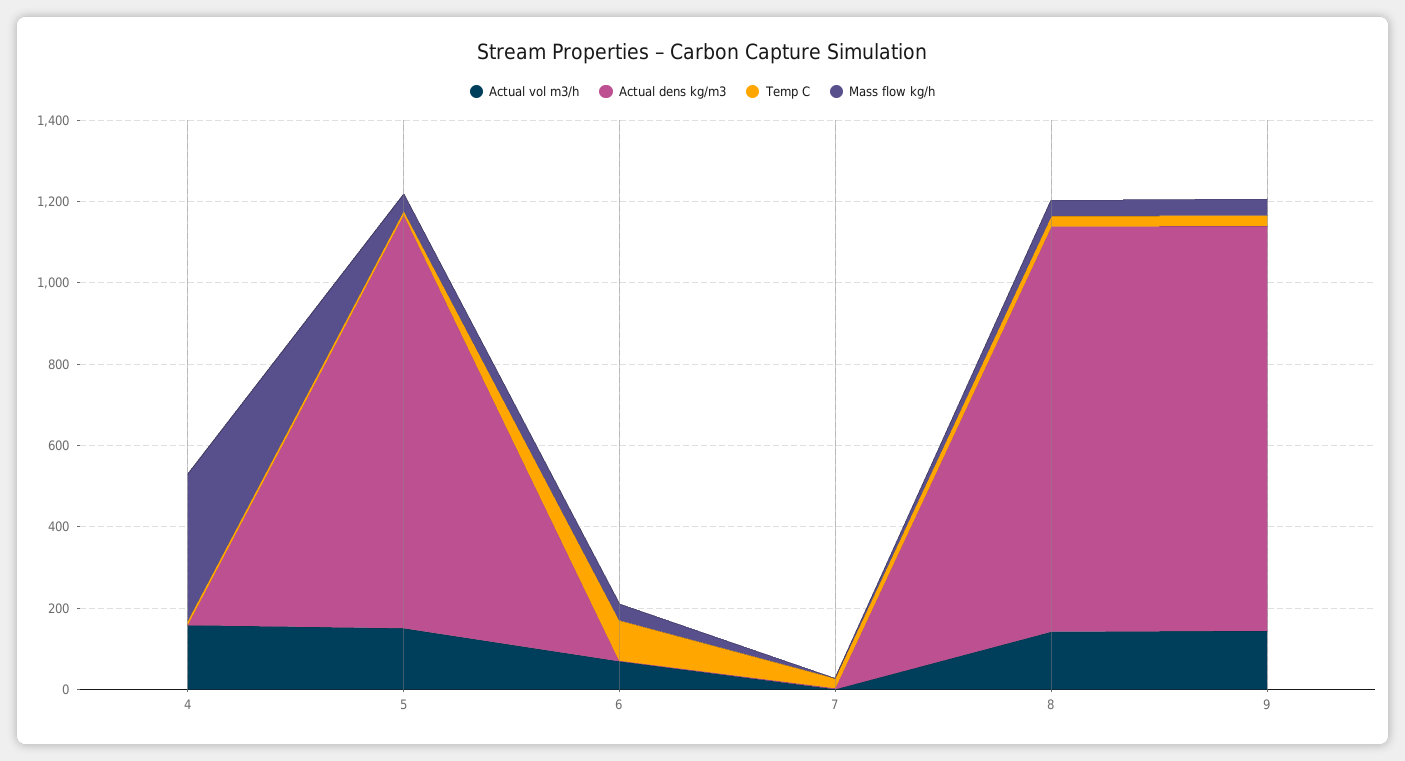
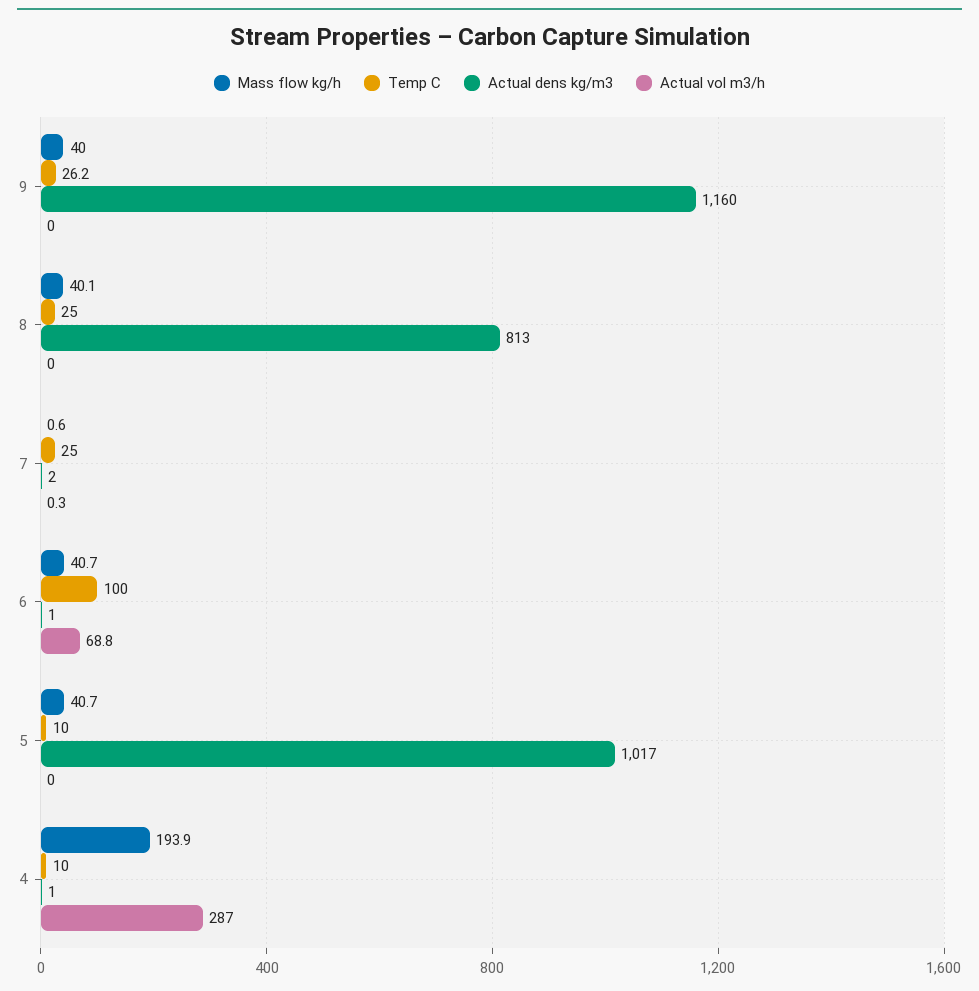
  {
    "Actual vol m3/h": {
-     "4": 150,
+     "4": 287,
-     "5": 150,
+     "5": 0,
      "6": 68.8,
      "7": 0.3,
-     "8": 150,
+     "8": 0,
-     "9": 150
+     "9": 0
    },
    "Actual dens kg/m3": {
      "4": 1,
      "5": 1017,
      "6": 1,
      "7": 2,
-     "8": 1000,
+     "8": 813,
-     "9": 1000
+     "9": 1160
    },
    "Temp C": {
      "4": 10,
      "5": 10,
      "6": 100,
      "7": 25,
      "8": 25,
      "9": 26.2
    },
    "Mass flow kg/h": {
-     "4": 350,
+     "4": 193.9,
      "5": 40.7,
      "6": 40.7,
      "7": 0.6,
      "8": 40.1,
      "9": 40
    }
  }

